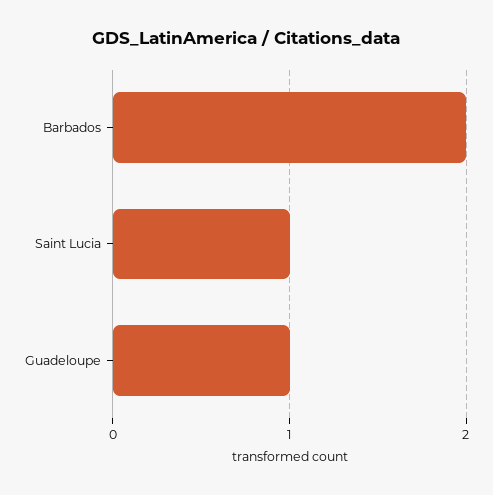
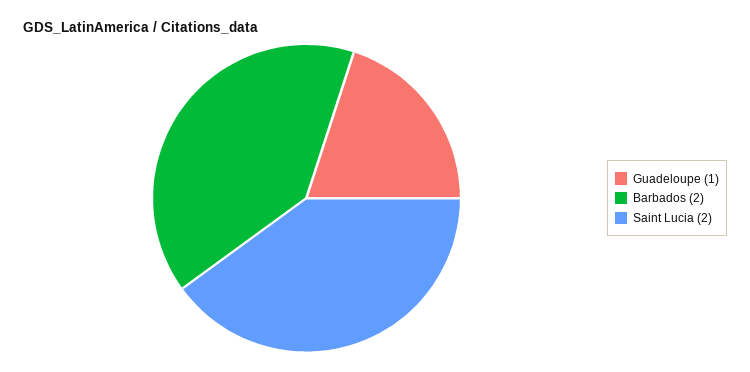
  {
    "Barbados": 2,
-   "Saint Lucia": 1,
+   "Saint Lucia": 2,
    "Guadeloupe": 1
  }

